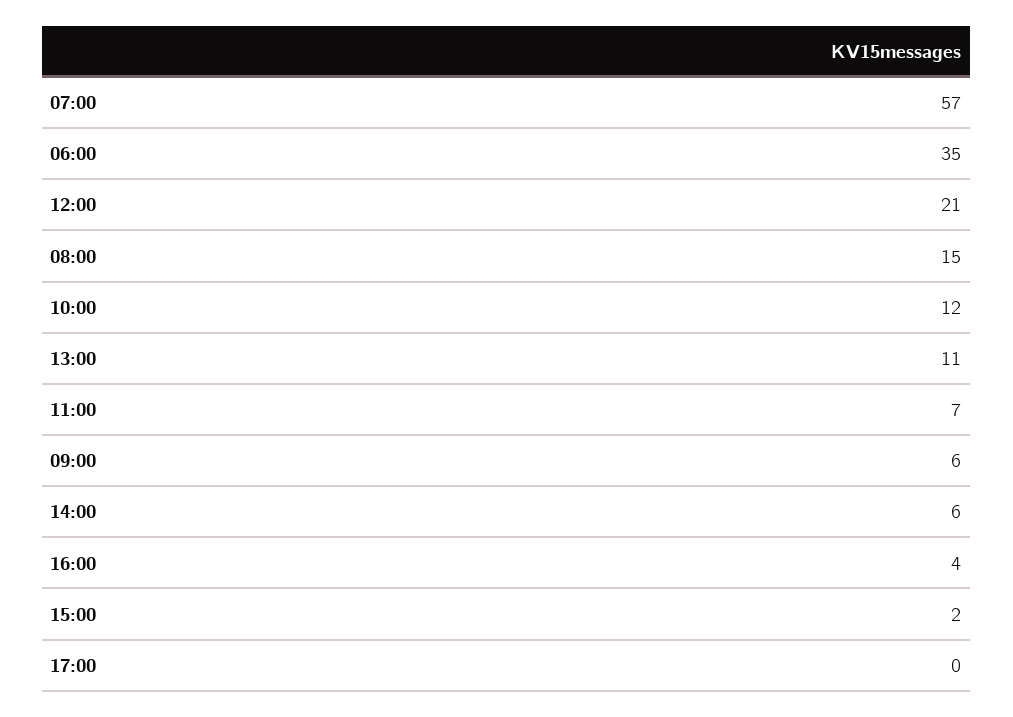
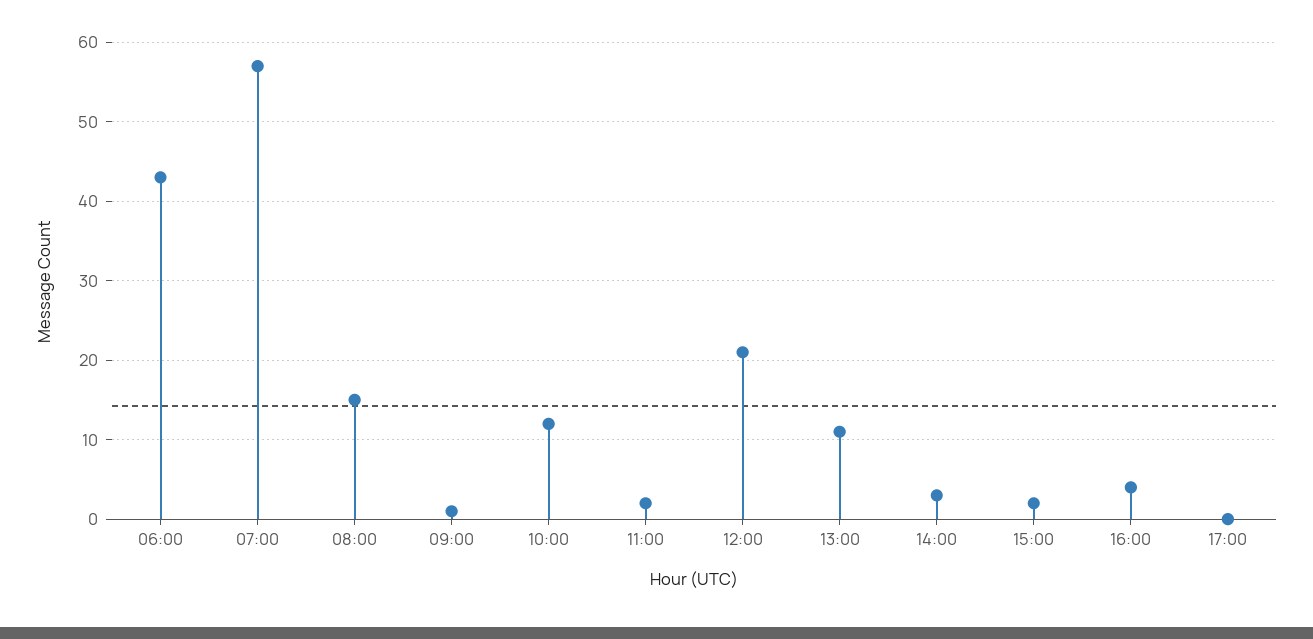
  {
    "07:00": 57,
-   "06:00": 35,
+   "06:00": 43,
    "12:00": 21,
    "08:00": 15,
    "10:00": 12,
    "13:00": 11,
-   "11:00": 7,
+   "11:00": 2,
-   "09:00": 6,
+   "09:00": 1,
-   "14:00": 6,
+   "14:00": 3,
    "16:00": 4,
    "15:00": 2,
    "17:00": 0
  }

